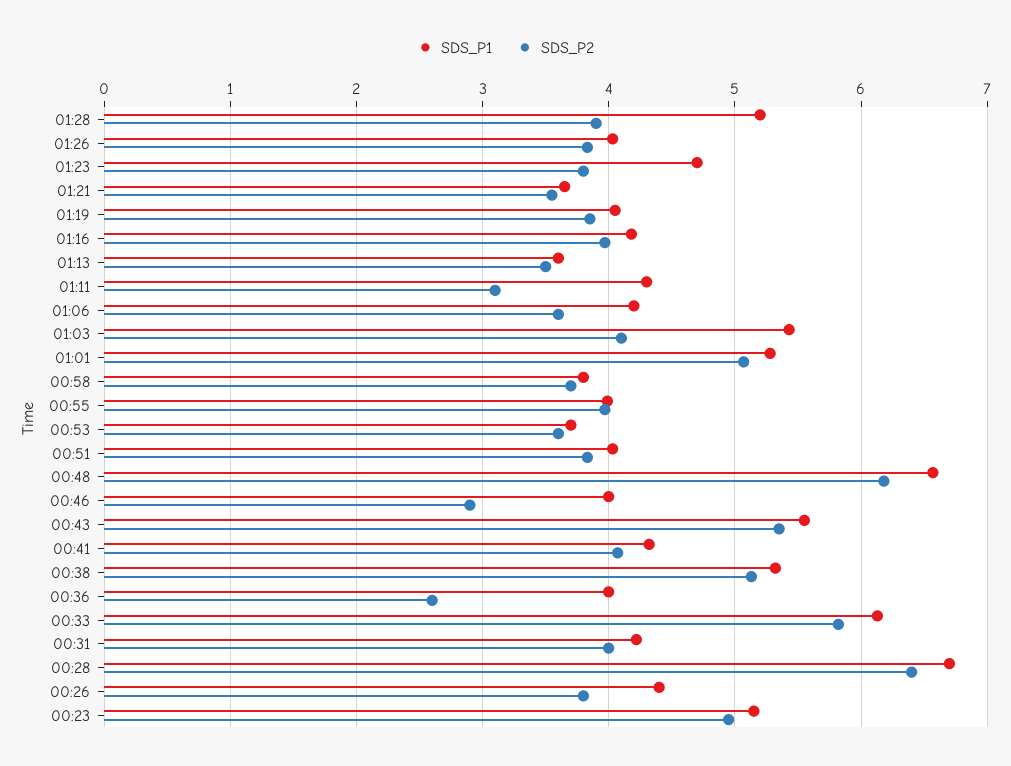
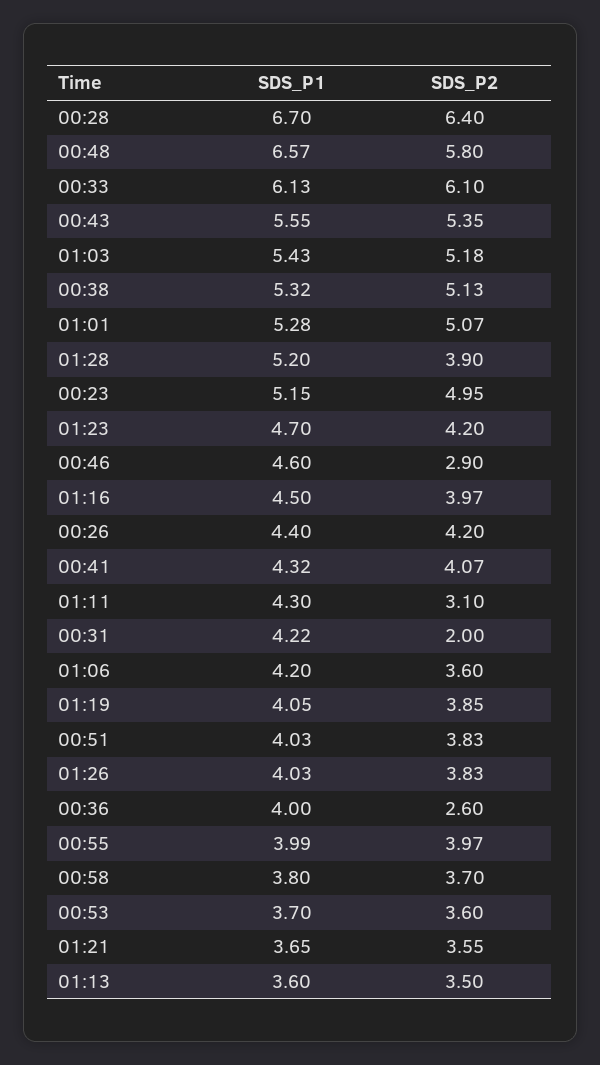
  {
    "SDS_P1": {
      "01:28": 5.2,
      "01:26": 4.03,
      "01:23": 4.7,
      "01:21": 3.65,
      "01:19": 4.05,
-     "01:16": 4.2,
+     "01:16": 4.5,
      "01:13": 3.6,
      "01:11": 4.3,
      "01:06": 4.2,
      "01:03": 5.43,
      "01:01": 5.28,
      "00:58": 3.8,
      "00:55": 3.99,
      "00:53": 3.7,
      "00:51": 4.03,
      "00:48": 6.57,
-     "00:46": 4,
+     "00:46": 4.6,
      "00:43": 5.55,
      "00:41": 4.32,
      "00:38": 5.32,
      "00:36": 4,
      "00:33": 6.13,
      "00:31": 4.22,
      "00:28": 6.7,
      "00:26": 4.4,
      "00:23": 5.15
    },
    "SDS_P2": {
      "01:28": 3.9,
      "01:26": 3.83,
-     "01:23": 3.8,
+     "01:23": 4.2,
      "01:21": 3.55,
      "01:19": 3.85,
      "01:16": 3.97,
      "01:13": 3.5,
      "01:11": 3.1,
      "01:06": 3.6,
-     "01:03": 4.1,
+     "01:03": 5.18,
      "01:01": 5.07,
      "00:58": 3.7,
      "00:55": 3.97,
      "00:53": 3.6,
      "00:51": 3.83,
-     "00:48": 6.2,
+     "00:48": 5.8,
      "00:46": 2.9,
      "00:43": 5.35,
      "00:41": 4.07,
      "00:38": 5.13,
      "00:36": 2.6,
-     "00:33": 5.8,
+     "00:33": 6.1,
-     "00:31": 4,
+     "00:31": 2,
      "00:28": 6.4,
-     "00:26": 3.8,
+     "00:26": 4.2,
      "00:23": 4.95
    }
  }

